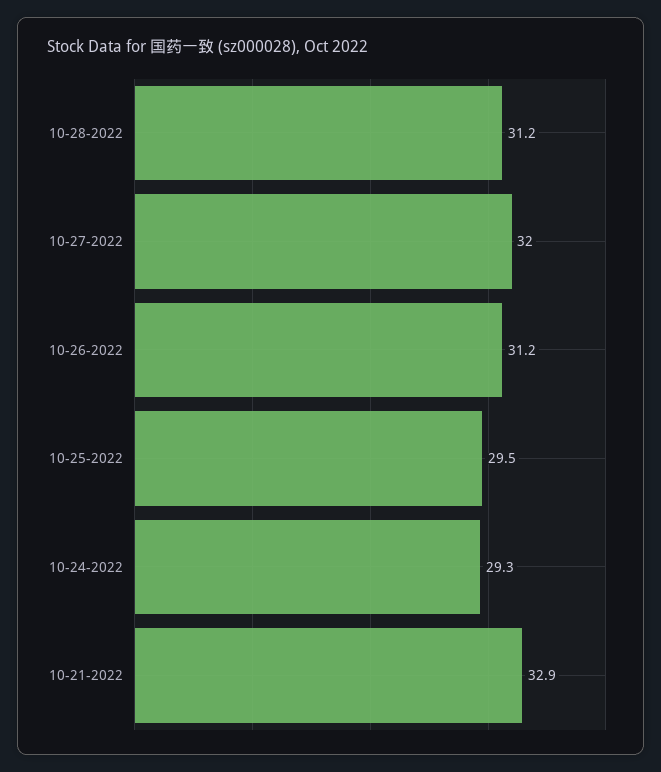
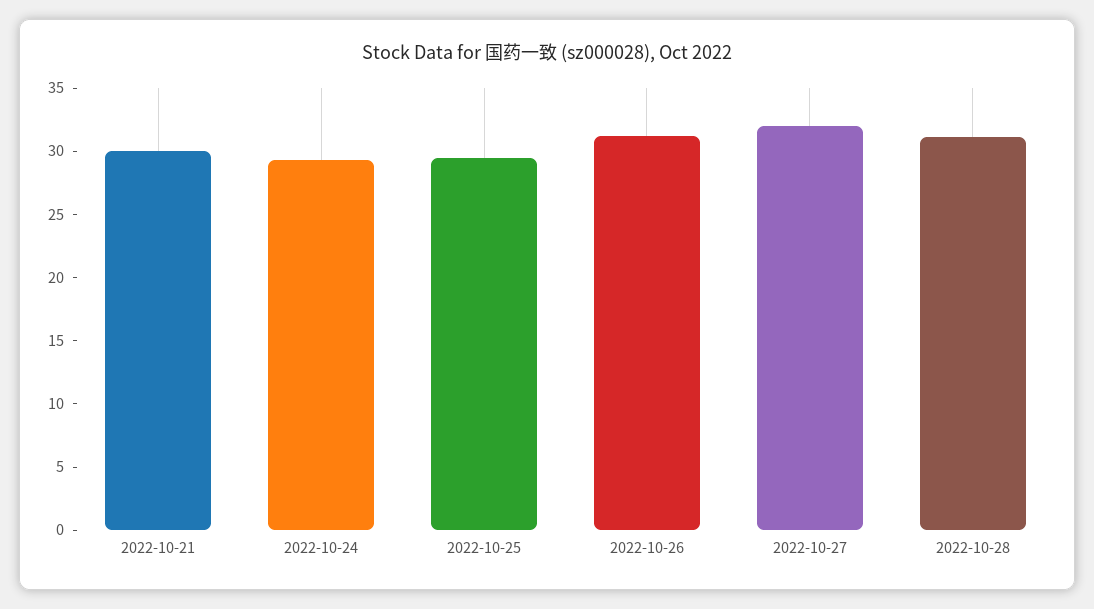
  {
    "10-28-2022": 31.2,
    "10-27-2022": 32,
    "10-26-2022": 31.2,
    "10-25-2022": 29.5,
    "10-24-2022": 29.3,
-   "10-21-2022": 32.9
+   "10-21-2022": 30
  }

